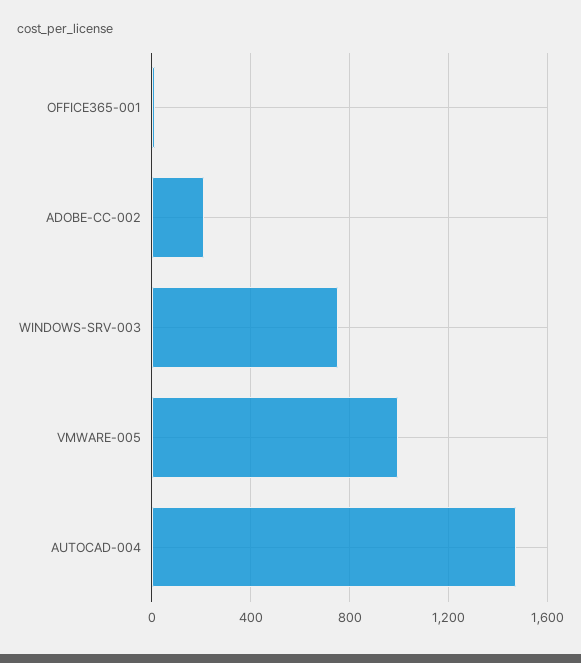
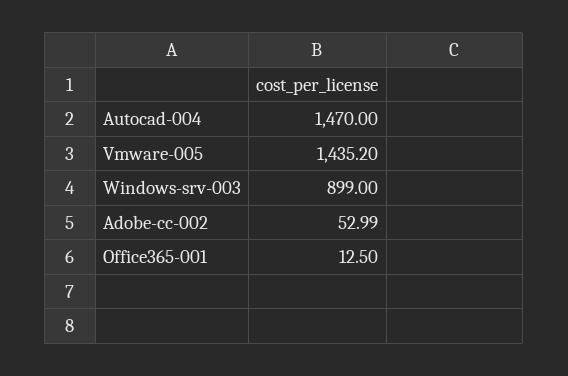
  {
    "OFFICE365-001": 12.5,
-   "ADOBE-CC-002": 200,
+   "ADOBE-CC-002": 52.99,
-   "WINDOWS-SRV-003": 750,
+   "WINDOWS-SRV-003": 899,
-   "VMWARE-005": 1000,
+   "VMWARE-005": 1435.2,
    "AUTOCAD-004": 1470
  }

